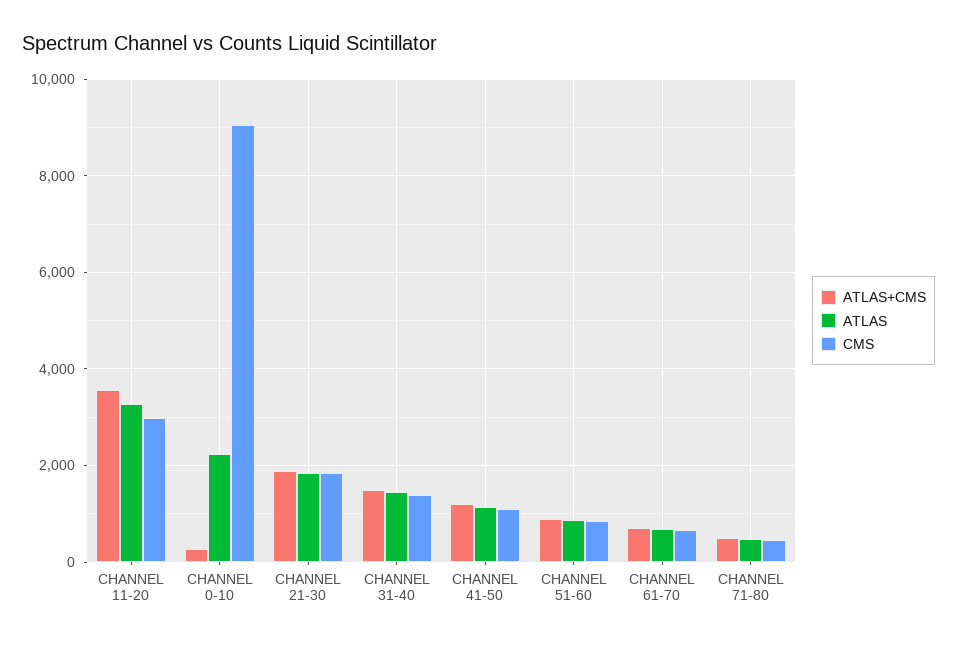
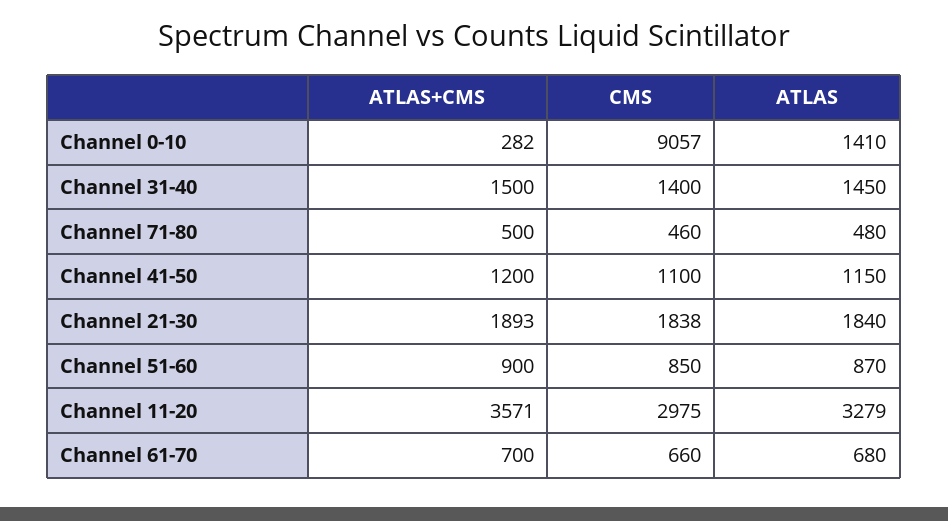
  {
    "ATLAS+CMS": {
      "CHANNEL 11-20": 3571,
      "CHANNEL 0-10": 282,
      "CHANNEL 21-30": 1893,
      "CHANNEL 31-40": 1500,
      "CHANNEL 41-50": 1200,
      "CHANNEL 51-60": 900,
      "CHANNEL 61-70": 700,
      "CHANNEL 71-80": 500
    },
    "ATLAS": {
      "CHANNEL 11-20": 3279,
-     "CHANNEL 0-10": 2200,
+     "CHANNEL 0-10": 1410,
      "CHANNEL 21-30": 1840,
      "CHANNEL 31-40": 1450,
      "CHANNEL 41-50": 1150,
      "CHANNEL 51-60": 870,
      "CHANNEL 61-70": 680,
      "CHANNEL 71-80": 480
    },
    "CMS": {
      "CHANNEL 11-20": 2975,
      "CHANNEL 0-10": 9057,
      "CHANNEL 21-30": 1838,
      "CHANNEL 31-40": 1400,
      "CHANNEL 41-50": 1100,
      "CHANNEL 51-60": 850,
      "CHANNEL 61-70": 660,
      "CHANNEL 71-80": 460
    }
  }

